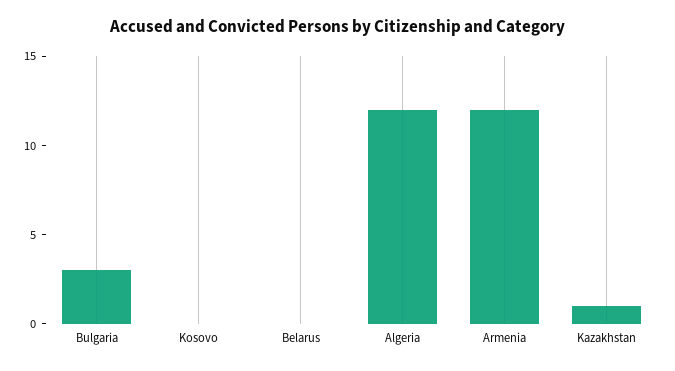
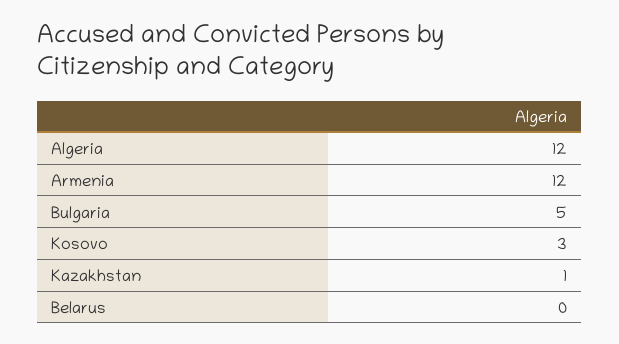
  {
-   "Bulgaria": 3,
+   "Bulgaria": 5,
-   "Kosovo": 0,
+   "Kosovo": 3,
    "Belarus": 0,
    "Algeria": 12,
    "Armenia": 12,
    "Kazakhstan": 1
  }

